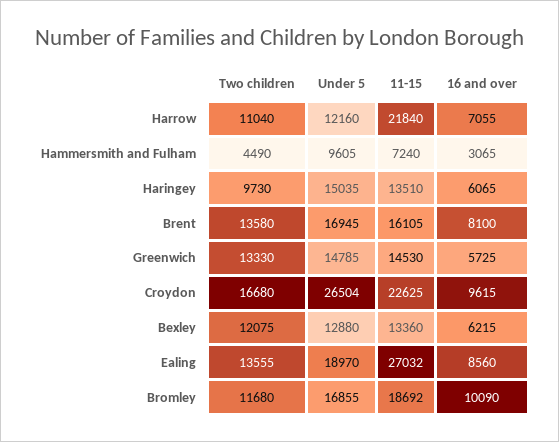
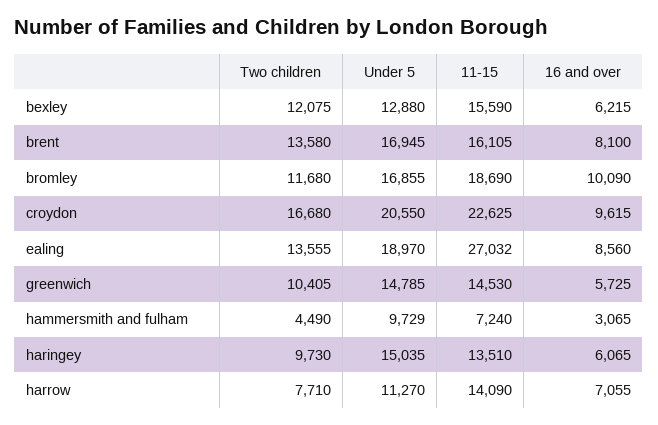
  {
    "Two children": {
-     "Harrow": 11040,
+     "Harrow": 7710,
      "Hammersmith and Fulham": 4490,
      "Haringey": 9730,
      "Brent": 13580,
-     "Greenwich": 13330,
+     "Greenwich": 10405,
      "Croydon": 16680,
      "Bexley": 12075,
      "Ealing": 13555,
      "Bromley": 11680
    },
    "Under 5": {
-     "Harrow": 12160,
+     "Harrow": 11270,
-     "Hammersmith and Fulham": 9605,
+     "Hammersmith and Fulham": 9729,
      "Haringey": 15035,
      "Brent": 16945,
      "Greenwich": 14785,
-     "Croydon": 26504,
+     "Croydon": 20550,
      "Bexley": 12880,
      "Ealing": 18970,
      "Bromley": 16855
    },
    "11-15": {
-     "Harrow": 21840,
+     "Harrow": 14090,
      "Hammersmith and Fulham": 7240,
      "Haringey": 13510,
      "Brent": 16105,
      "Greenwich": 14530,
      "Croydon": 22625,
-     "Bexley": 13360,
+     "Bexley": 15590,
      "Ealing": 27032,
-     "Bromley": 18692
+     "Bromley": 18690
    },
    "16 and over": {
      "Harrow": 7055,
      "Hammersmith and Fulham": 3065,
      "Haringey": 6065,
      "Brent": 8100,
      "Greenwich": 5725,
      "Croydon": 9615,
      "Bexley": 6215,
      "Ealing": 8560,
      "Bromley": 10090
    }
  }

